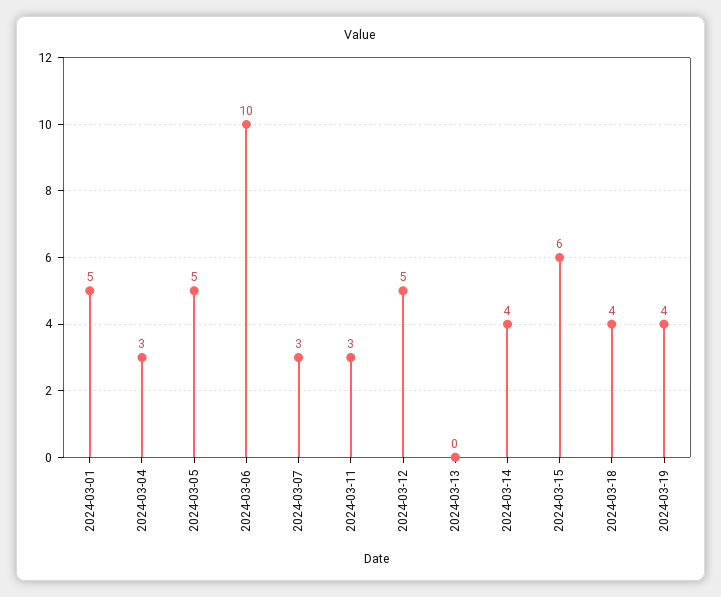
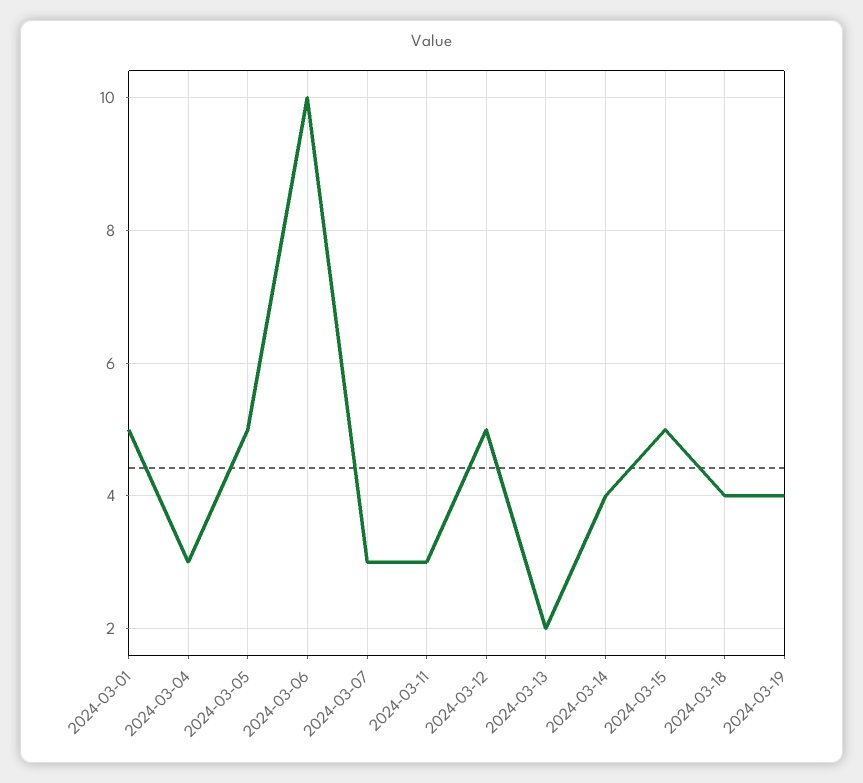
  {
    "2024-03-01": 5,
    "2024-03-04": 3,
    "2024-03-05": 5,
    "2024-03-06": 10,
    "2024-03-07": 3,
    "2024-03-11": 3,
    "2024-03-12": 5,
-   "2024-03-13": 0,
+   "2024-03-13": 2,
    "2024-03-14": 4,
-   "2024-03-15": 6,
+   "2024-03-15": 5,
    "2024-03-18": 4,
    "2024-03-19": 4
  }

